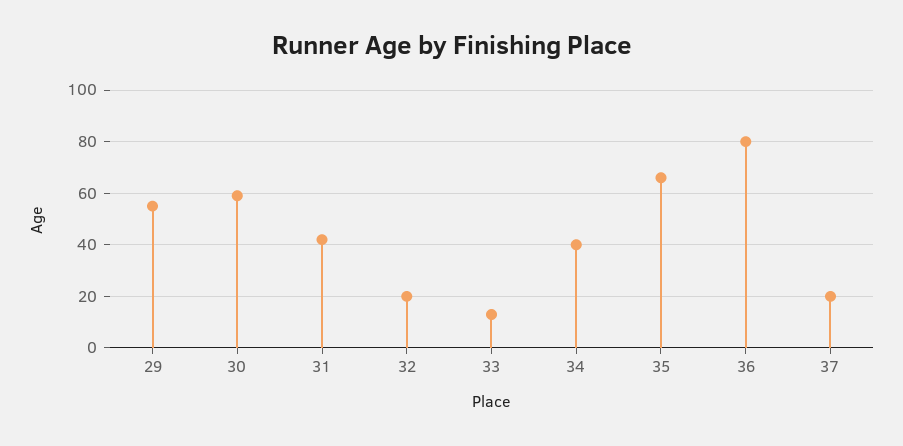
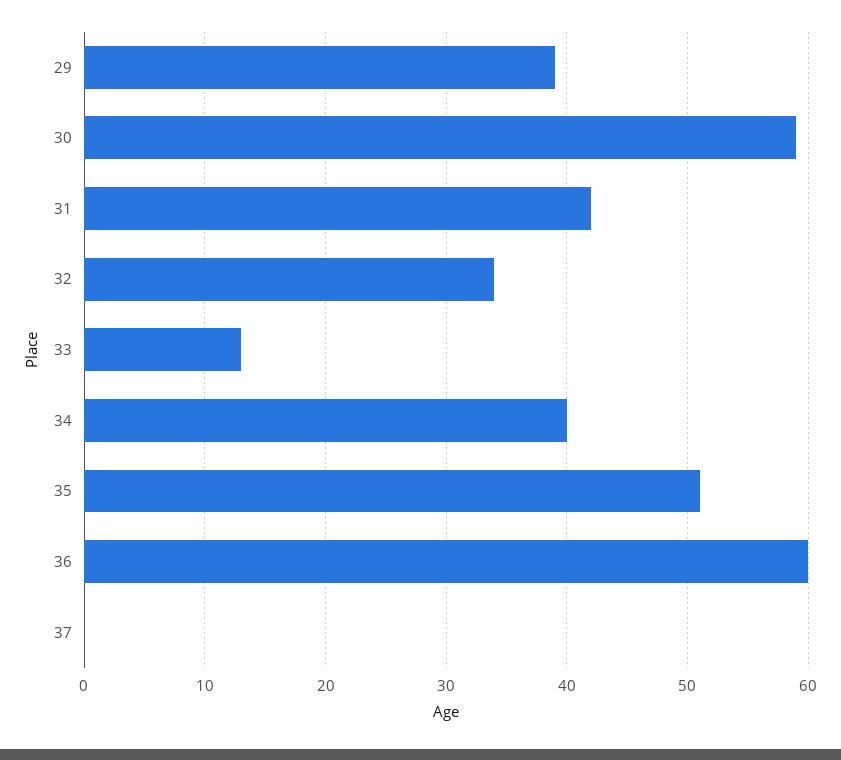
  {
-   "29": 55,
+   "29": 39,
    "30": 59,
    "31": 42,
-   "32": 20,
+   "32": 34,
    "33": 13,
    "34": 40,
-   "35": 65,
+   "35": 51,
-   "36": 80,
+   "36": 60,
-   "37": 20
+   "37": 0
  }

